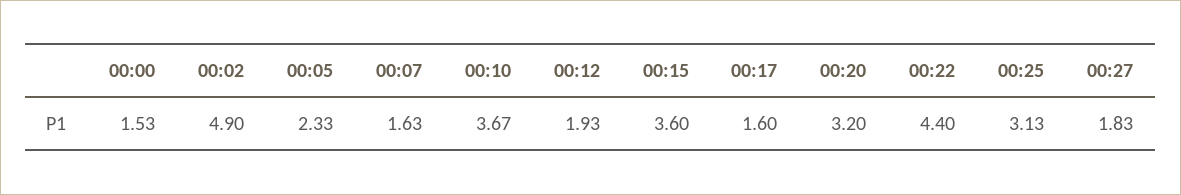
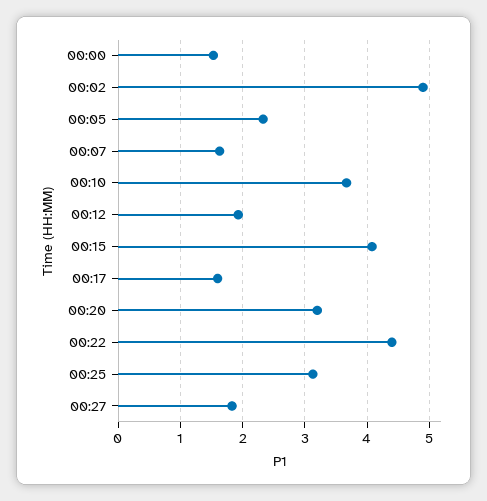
  {
    "00:00": 1.53,
    "00:02": 4.9,
    "00:05": 2.33,
    "00:07": 1.63,
    "00:10": 3.67,
    "00:12": 1.93,
-   "00:15": 3.6,
+   "00:15": 4.1,
    "00:17": 1.6,
    "00:20": 3.2,
    "00:22": 4.4,
    "00:25": 3.13,
    "00:27": 1.83
  }

